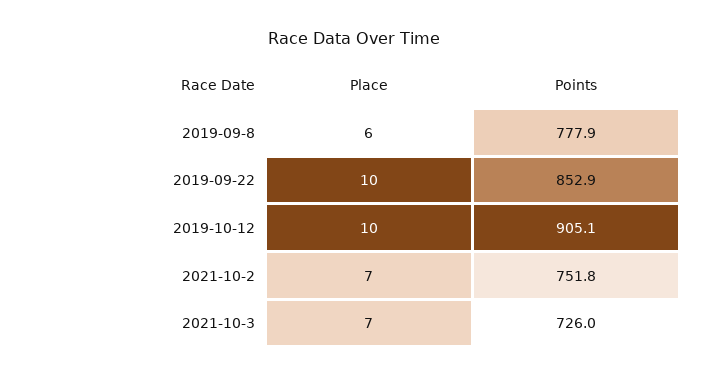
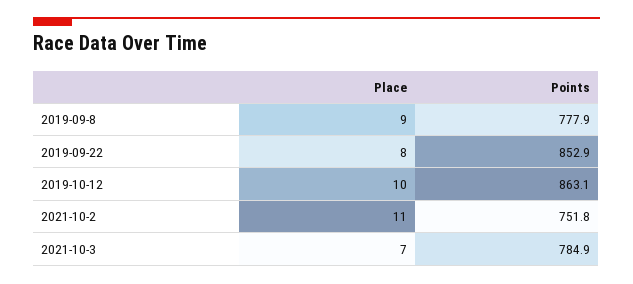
  {
    "Place": {
-     "2019-09-8": 6,
+     "2019-09-8": 9,
-     "2019-09-22": 10,
+     "2019-09-22": 8,
      "2019-10-12": 10,
-     "2021-10-2": 7,
+     "2021-10-2": 11,
      "2021-10-3": 7
    },
    "Points": {
      "2019-09-8": 777.9,
      "2019-09-22": 852.9,
-     "2019-10-12": 905.1,
+     "2019-10-12": 863.1,
      "2021-10-2": 751.8,
-     "2021-10-3": 726
+     "2021-10-3": 784.9
    }
  }

